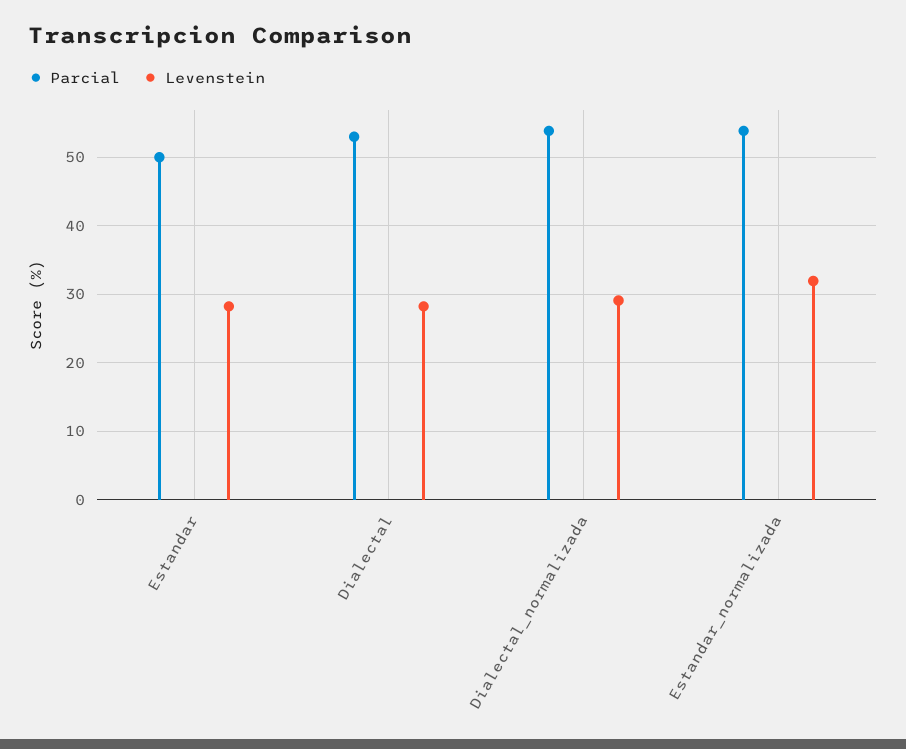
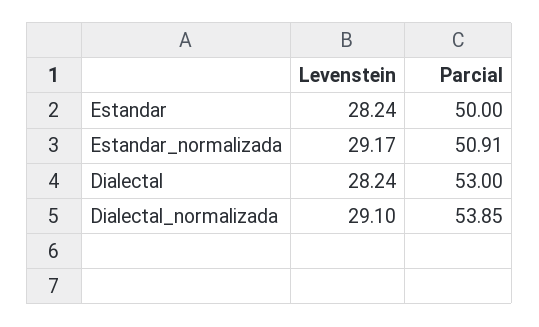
  {
    "Parcial": {
      "Estandar": 50,
      "Dialectal": 53,
      "Dialectal_normalizada": 53.85,
-     "Estandar_normalizada": 54
+     "Estandar_normalizada": 50.91
    },
    "Levenstein": {
      "Estandar": 28.24,
      "Dialectal": 28.24,
      "Dialectal_normalizada": 29.1,
-     "Estandar_normalizada": 32
+     "Estandar_normalizada": 29.17
    }
  }

